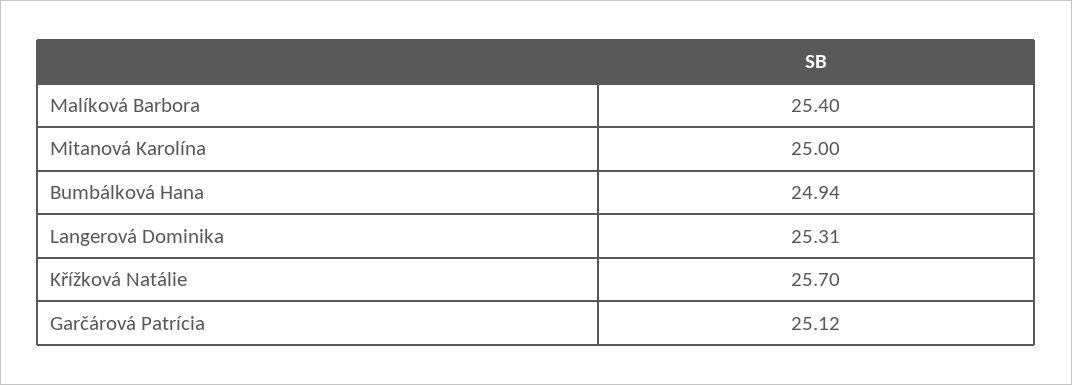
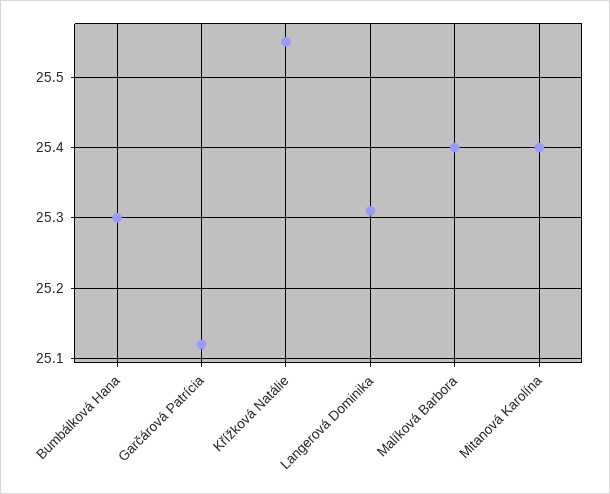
  {
    "Malíková Barbora": 25.4,
-   "Mitanová Karolína": 25,
+   "Mitanová Karolína": 25.4,
-   "Bumbálková Hana": 24.94,
+   "Bumbálková Hana": 25.3,
    "Langerová Dominika": 25.31,
-   "Křížková Natálie": 25.7,
+   "Křížková Natálie": 25.55,
    "Garčárová Patrícia": 25.12
  }

